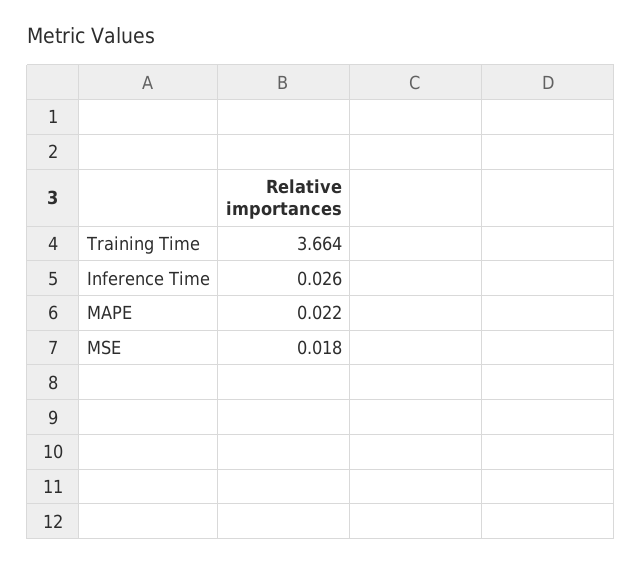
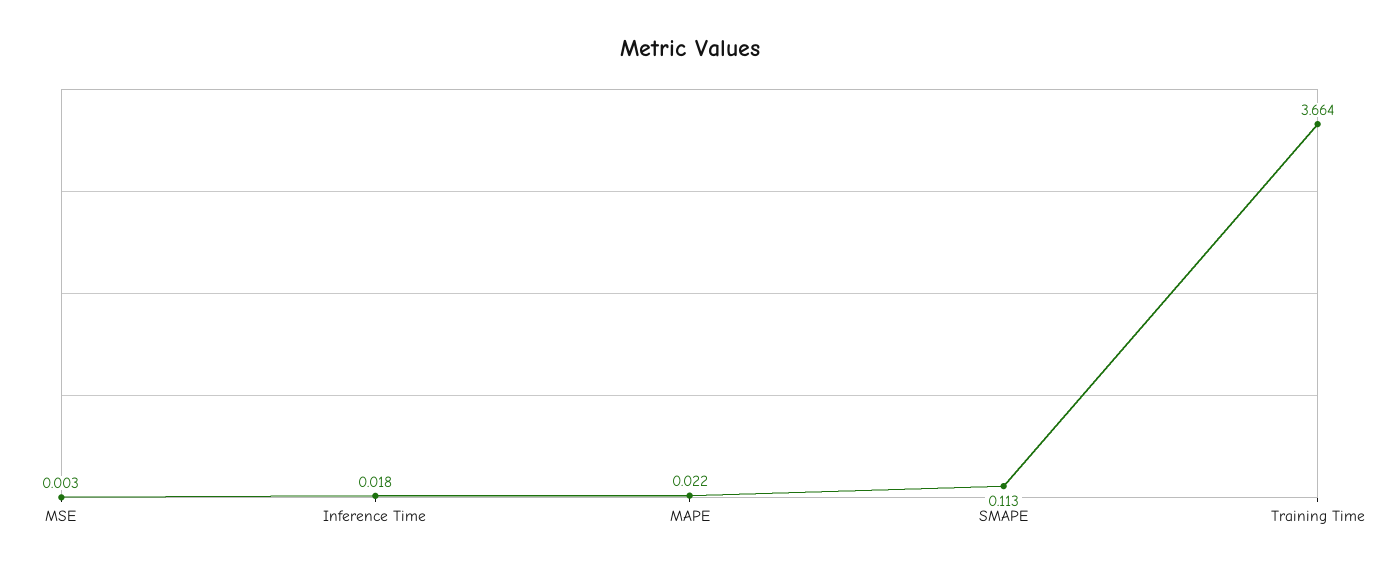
  {
    "Training Time": 3.664,
-   "Inference Time": 0.026,
+   "Inference Time": 0.018,
    "MAPE": 0.022,
-   "MSE": 0.018
+   "MSE": 0.003,
+   "SMAPE": 0.113
  }

